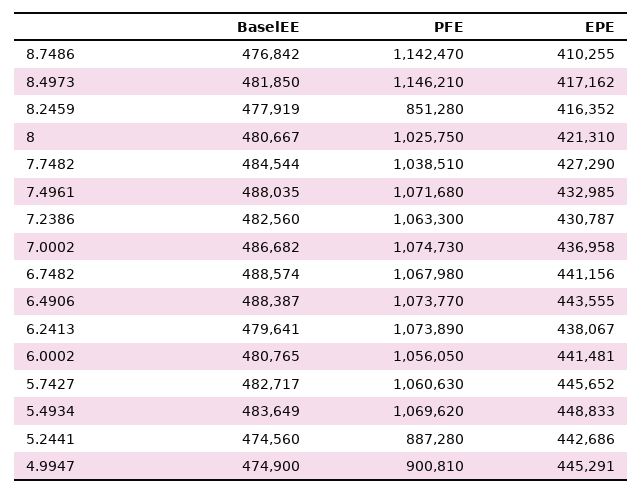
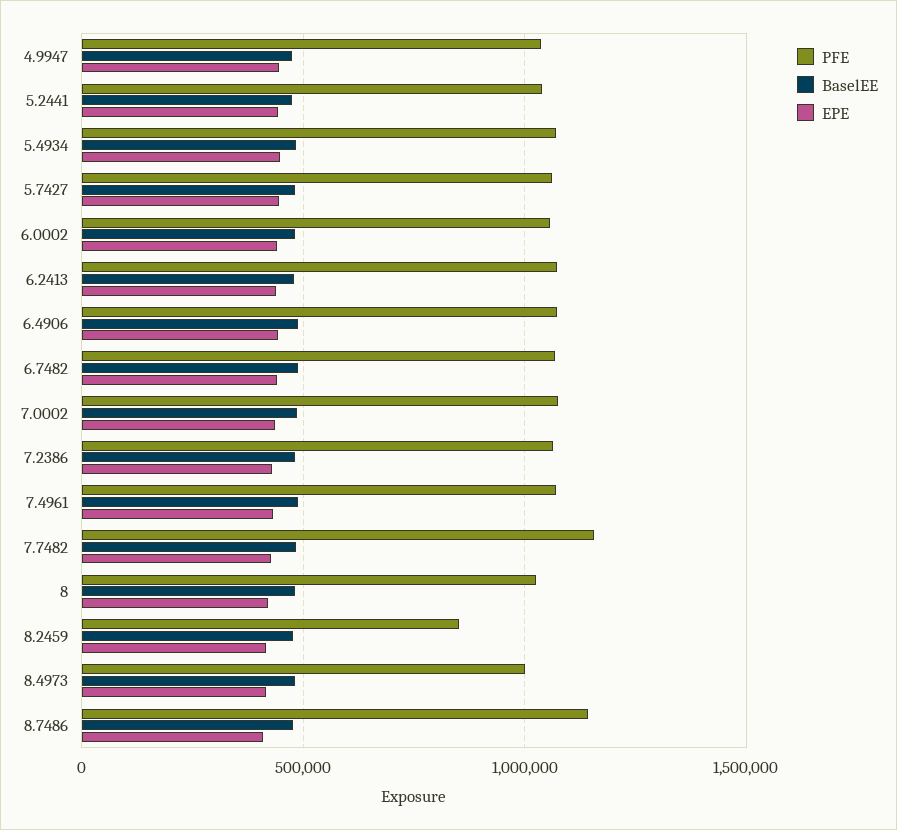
  {
    "BaselEE": {
      "8.7486": 476842,
      "8.4973": 481850,
      "8.2459": 477919,
      "8": 480667,
      "7.7482": 484544,
      "7.4961": 488035,
      "7.2386": 482560,
      "7.0002": 486682,
      "6.7482": 488574,
      "6.4906": 488387,
      "6.2413": 479641,
      "6.0002": 480765,
      "5.7427": 482717,
      "5.4934": 483649,
      "5.2441": 474560,
      "4.9947": 474900
    },
    "PFE": {
      "8.7486": 1142470,
-     "8.4973": 1146210,
+     "8.4973": 1000000,
      "8.2459": 851280,
      "8": 1025750,
-     "7.7482": 1038510,
+     "7.7482": 1150000,
      "7.4961": 1071680,
      "7.2386": 1063300,
      "7.0002": 1074730,
      "6.7482": 1067980,
      "6.4906": 1073770,
      "6.2413": 1073890,
      "6.0002": 1056050,
      "5.7427": 1060630,
      "5.4934": 1069620,
-     "5.2441": 887280,
+     "5.2441": 1050000,
-     "4.9947": 900810
+     "4.9947": 1050000
    },
    "EPE": {
      "8.7486": 410255,
      "8.4973": 417162,
      "8.2459": 416352,
      "8": 421310,
      "7.7482": 427290,
      "7.4961": 432985,
      "7.2386": 430787,
      "7.0002": 436958,
      "6.7482": 441156,
      "6.4906": 443555,
      "6.2413": 438067,
      "6.0002": 441481,
      "5.7427": 445652,
      "5.4934": 448833,
      "5.2441": 442686,
      "4.9947": 445291
    }
  }

